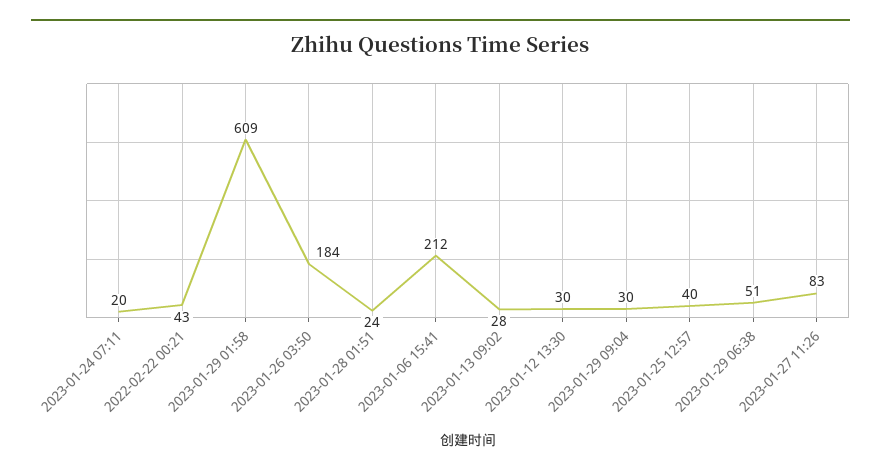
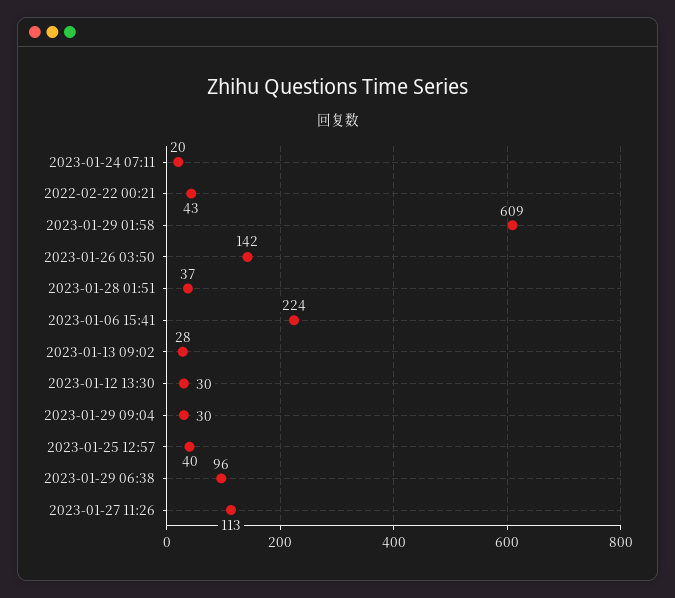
  {
    "2023-01-24 07:11": 20,
    "2022-02-22 00:21": 43,
    "2023-01-29 01:58": 609,
-   "2023-01-26 03:50": 184,
+   "2023-01-26 03:50": 142,
-   "2023-01-28 01:51": 24,
+   "2023-01-28 01:51": 37,
-   "2023-01-06 15:41": 212,
+   "2023-01-06 15:41": 224,
    "2023-01-13 09:02": 28,
    "2023-01-12 13:30": 30,
    "2023-01-29 09:04": 30,
    "2023-01-25 12:57": 40,
-   "2023-01-29 06:38": 51,
+   "2023-01-29 06:38": 96,
-   "2023-01-27 11:26": 83
+   "2023-01-27 11:26": 113
  }

